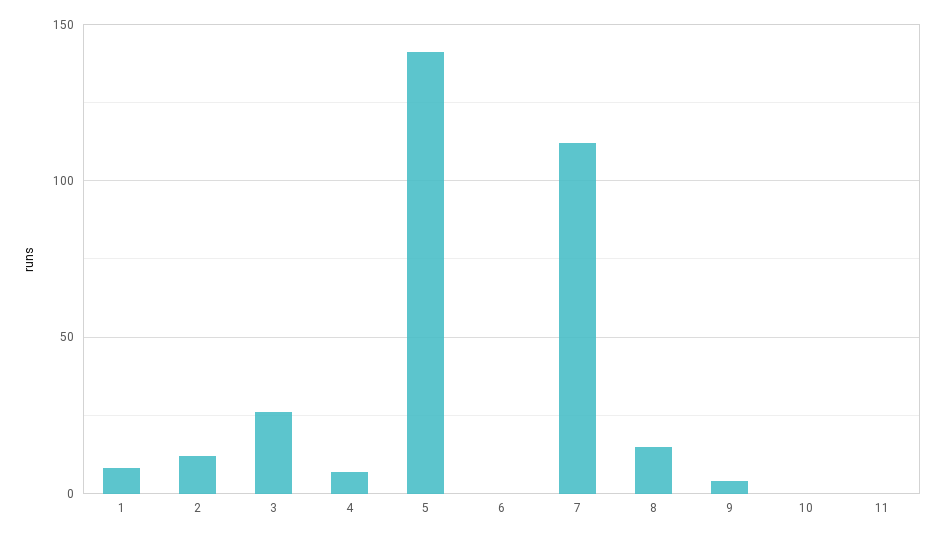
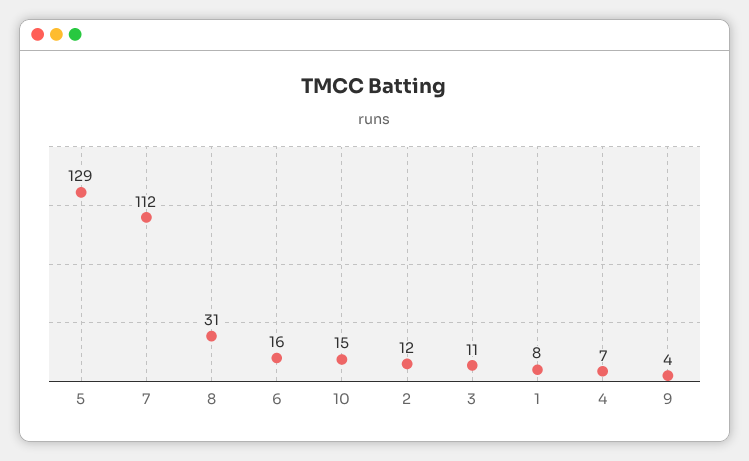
  {
    "1": 8,
    "2": 12,
-   "3": 25,
+   "3": 11,
    "4": 7,
-   "5": 140,
+   "5": 129,
-   "6": 0,
+   "6": 16,
    "7": 112,
-   "8": 15,
+   "8": 31,
    "9": 4,
-   "10": 0,
+   "10": 15
-   "11": 0
  }

